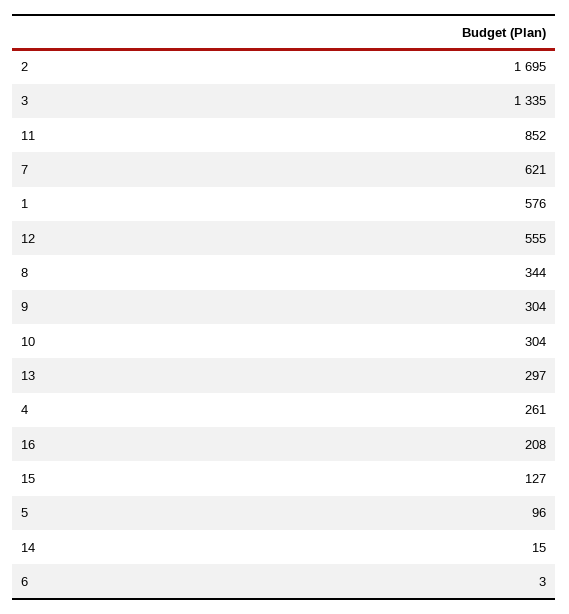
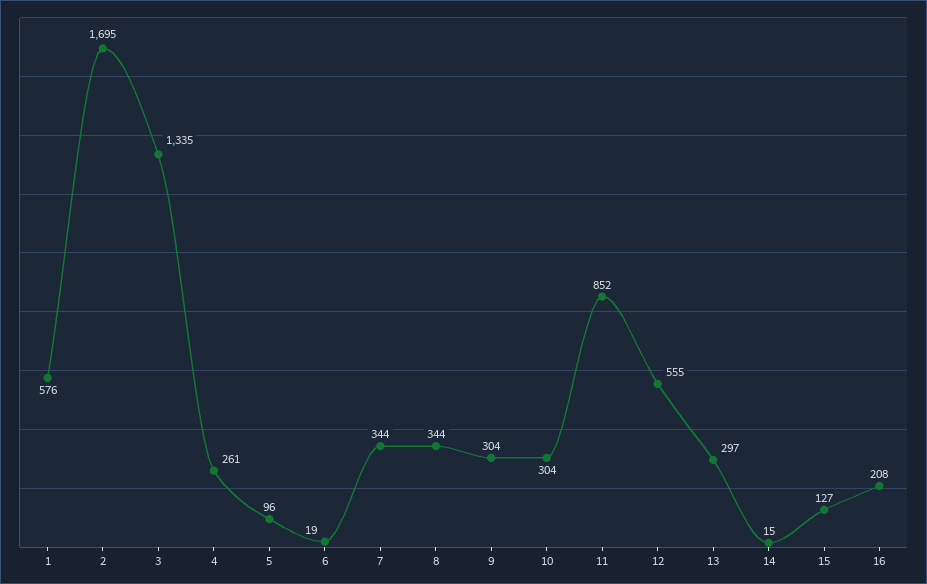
  {
    "2": 1695,
    "3": 1335,
    "11": 852,
-   "7": 621,
+   "7": 344,
    "1": 576,
    "12": 555,
    "8": 344,
    "9": 304,
    "10": 304,
    "13": 297,
    "4": 261,
    "16": 208,
    "15": 127,
    "5": 96,
    "14": 15,
-   "6": 3
+   "6": 19
  }

